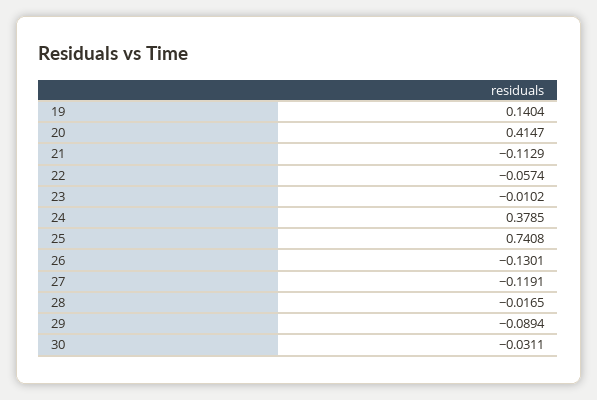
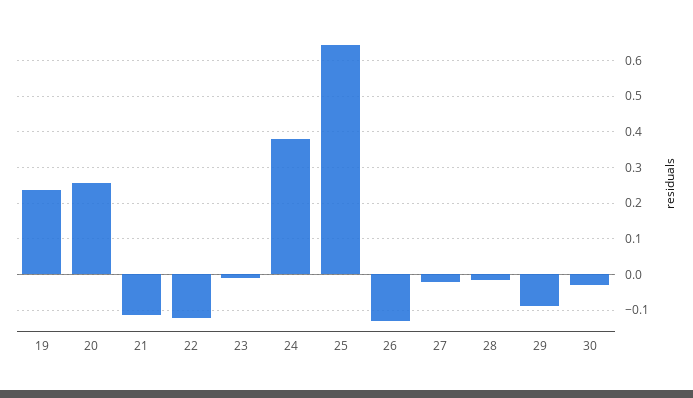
  {
-   "19": 0.1404,
+   "19": 0.24,
-   "20": 0.4147,
+   "20": 0.26,
    "21": -0.1129,
-   "22": -0.0574,
+   "22": -0.12,
    "23": -0.0102,
    "24": 0.3785,
-   "25": 0.7408,
+   "25": 0.64,
    "26": -0.1301,
-   "27": -0.1191,
+   "27": -0.02,
    "28": -0.0165,
    "29": -0.0894,
    "30": -0.0311
  }

